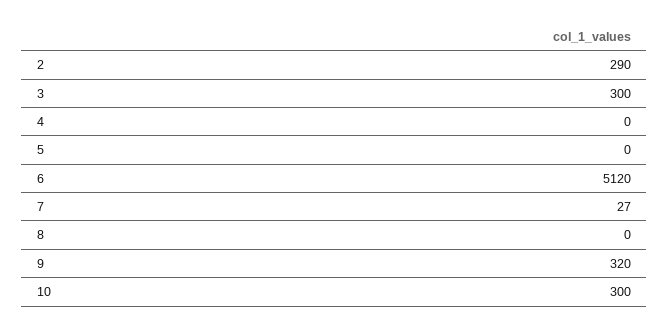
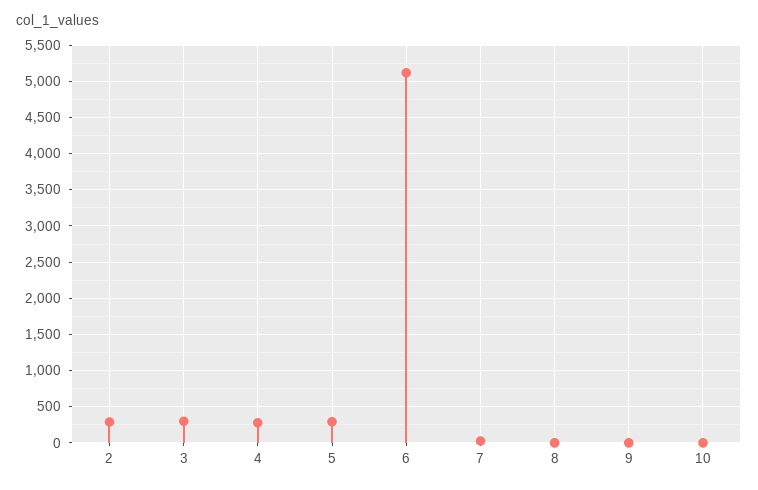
  {
    "2": 290,
    "3": 300,
-   "4": 0,
+   "4": 300,
-   "5": 0,
+   "5": 300,
    "6": 5120,
    "7": 27,
    "8": 0,
-   "9": 320,
+   "9": 0,
-   "10": 300
+   "10": 0
  }

